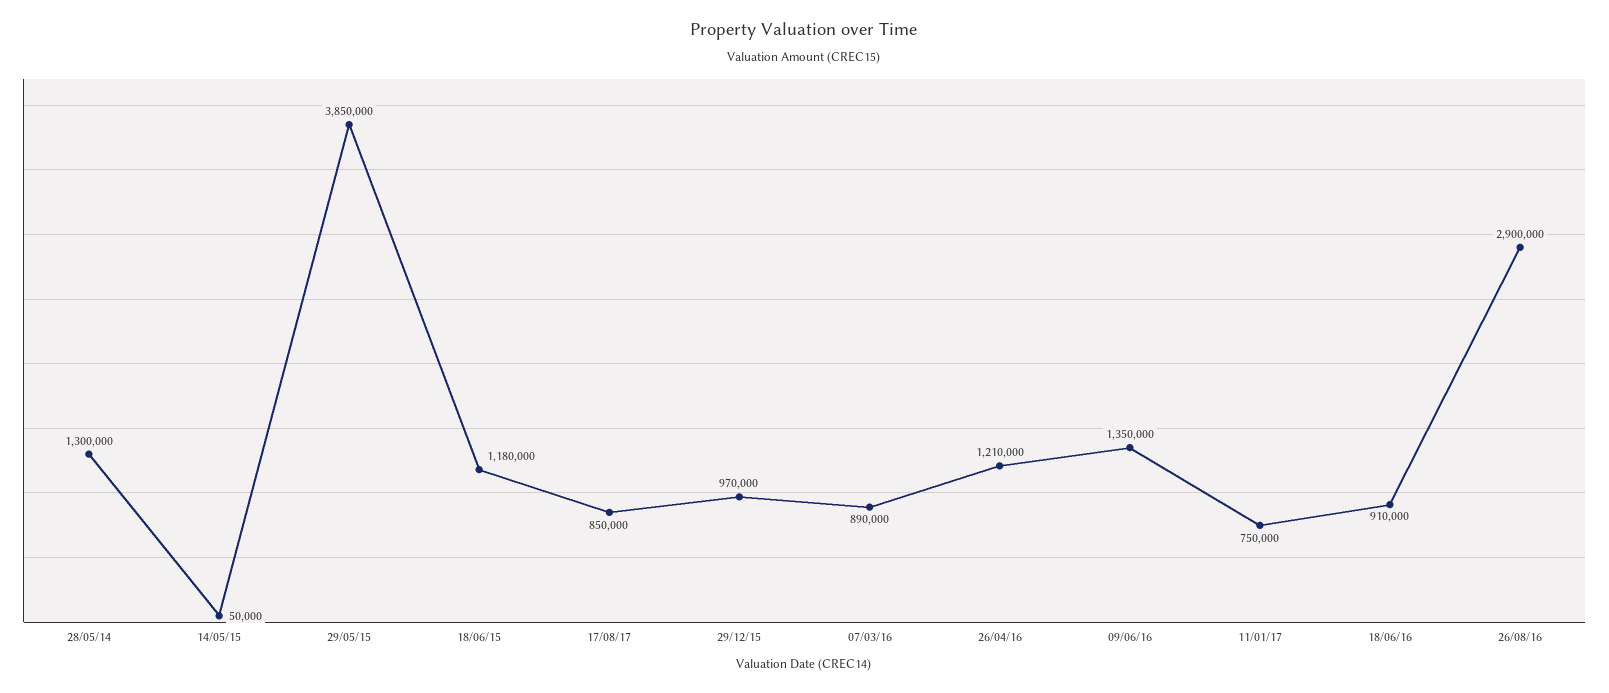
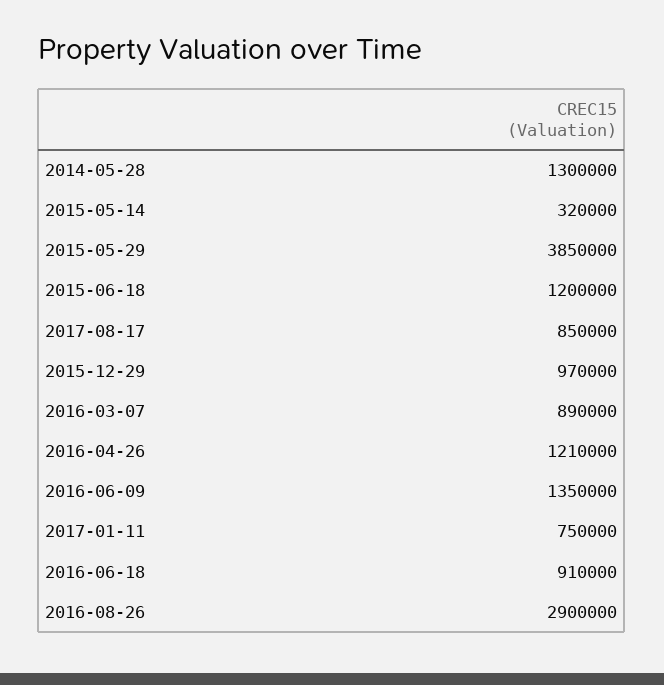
  {
    "28/05/14": 1300000,
-   "14/05/15": 50000,
+   "14/05/15": 320000,
    "29/05/15": 3850000,
-   "18/06/15": 1180000,
+   "18/06/15": 1200000,
    "17/08/17": 850000,
    "29/12/15": 970000,
    "07/03/16": 890000,
    "26/04/16": 1210000,
    "09/06/16": 1350000,
    "11/01/17": 750000,
    "18/06/16": 910000,
    "26/08/16": 2900000
  }

